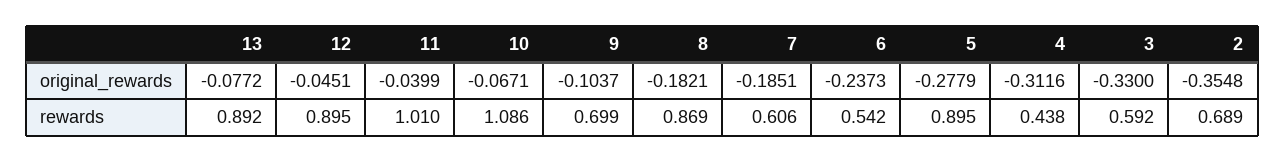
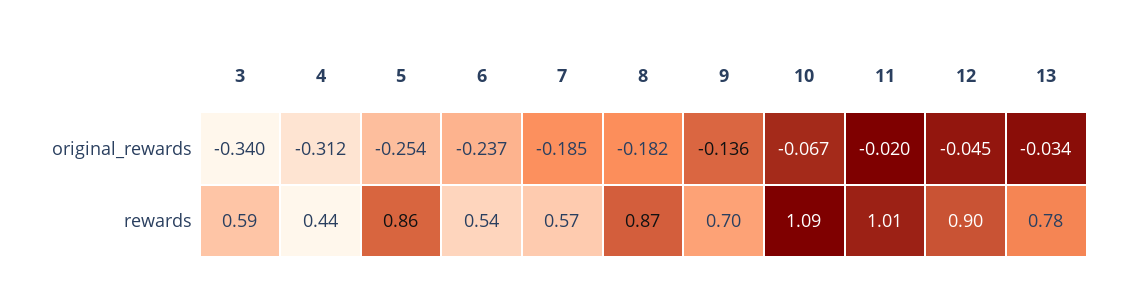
  {
    "13": {
-     "original_rewards": -0.0772,
+     "original_rewards": -0.034,
-     "rewards": 0.892
+     "rewards": 0.78
    },
    "12": {
      "original_rewards": -0.0451,
      "rewards": 0.895
    },
    "11": {
-     "original_rewards": -0.0399,
+     "original_rewards": -0.02,
      "rewards": 1.01
    },
    "10": {
      "original_rewards": -0.0671,
      "rewards": 1.086
    },
    "9": {
-     "original_rewards": -0.1037,
+     "original_rewards": -0.136,
      "rewards": 0.699
    },
    "8": {
      "original_rewards": -0.1821,
      "rewards": 0.869
    },
    "7": {
      "original_rewards": -0.1851,
-     "rewards": 0.606
+     "rewards": 0.57
    },
    "6": {
      "original_rewards": -0.2373,
      "rewards": 0.542
    },
    "5": {
-     "original_rewards": -0.2779,
+     "original_rewards": -0.254,
-     "rewards": 0.895
+     "rewards": 0.86
    },
    "4": {
      "original_rewards": -0.3116,
      "rewards": 0.438
    },
    "3": {
-     "original_rewards": -0.33,
+     "original_rewards": -0.34,
      "rewards": 0.592
-   },
+   }
-   "2": {
-     "original_rewards": -0.3548,
-     "rewards": 0.689
-   }
  }

